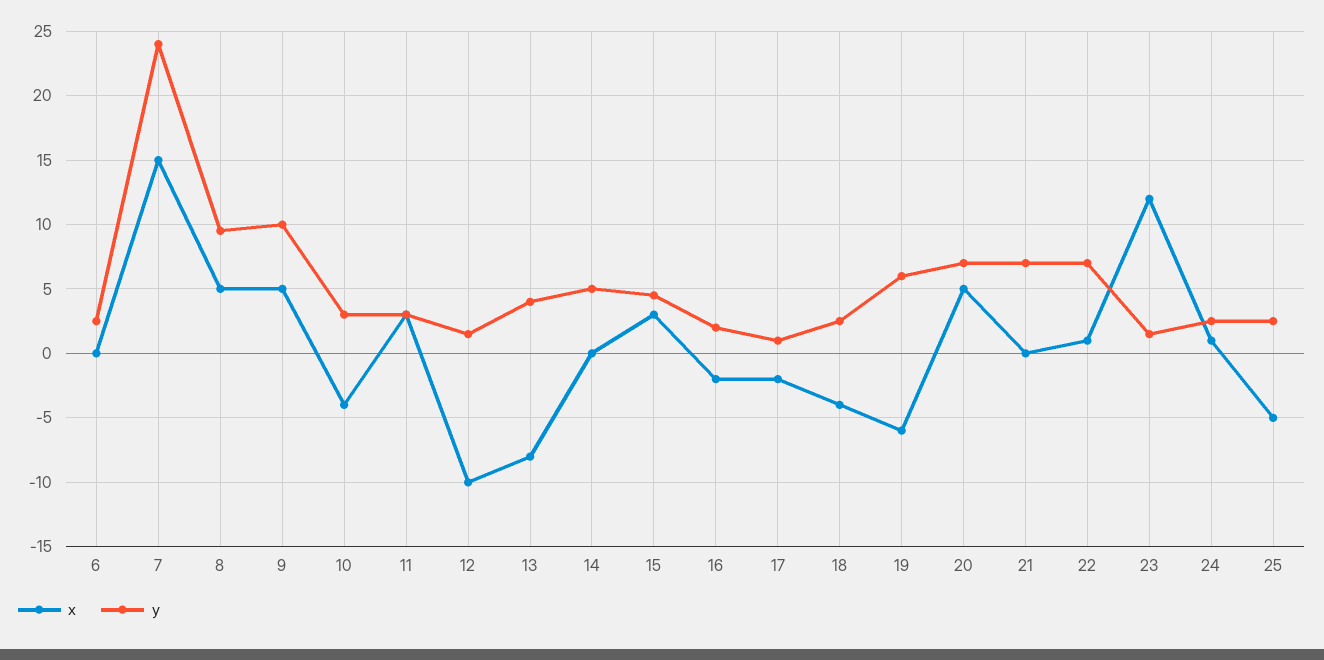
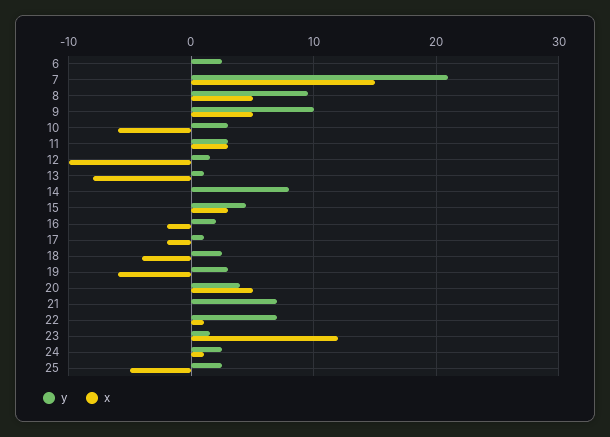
  {
    "x": {
      "6": 0,
      "7": 15,
      "8": 5,
      "9": 5,
-     "10": -4,
+     "10": -6,
      "11": 3,
      "12": -10,
      "13": -8,
      "14": 0,
      "15": 3,
      "16": -2,
      "17": -2,
      "18": -4,
      "19": -6,
      "20": 5,
      "21": 0,
      "22": 1,
      "23": 12,
      "24": 1,
      "25": -5
    },
    "y": {
      "6": 2.5,
-     "7": 24,
+     "7": 21,
      "8": 9.5,
      "9": 10,
      "10": 3,
      "11": 3,
      "12": 1.5,
-     "13": 4,
+     "13": 1,
-     "14": 5,
+     "14": 8,
      "15": 4.5,
      "16": 2,
      "17": 1,
      "18": 2.5,
-     "19": 6,
+     "19": 3,
-     "20": 7,
+     "20": 4,
      "21": 7,
      "22": 7,
      "23": 1.5,
      "24": 2.5,
      "25": 2.5
    }
  }

